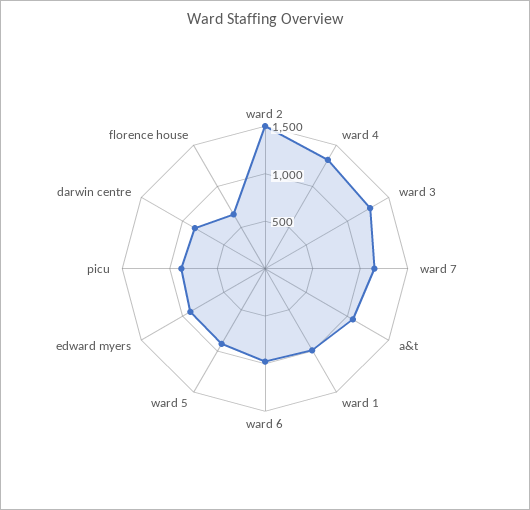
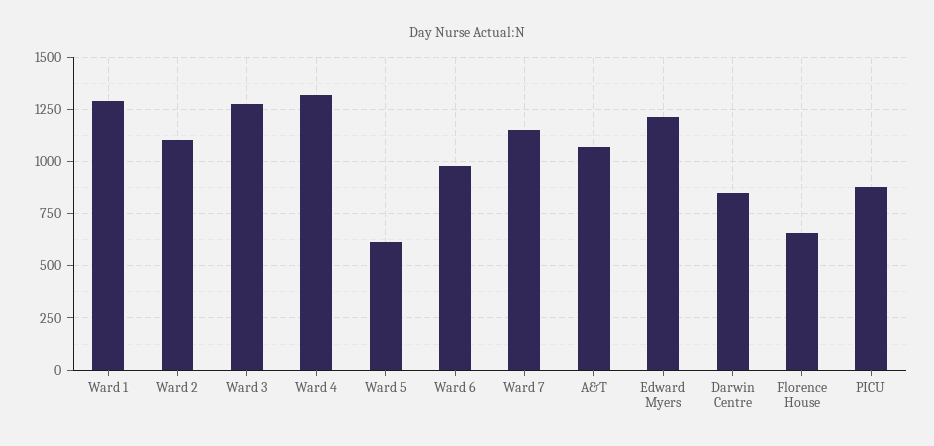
  {
-   "ward 2": 1500,
+   "ward 2": 1100,
    "ward 4": 1300,
    "ward 3": 1300,
    "ward 7": 1150,
    "a&t": 1050,
-   "ward 1": 1000,
+   "ward 1": 1300,
    "ward 6": 1000,
-   "ward 5": 900,
+   "ward 5": 600,
-   "edward myers": 900,
+   "edward myers": 1200,
    "picu": 900,
    "darwin centre": 850,
    "florence house": 650
  }

